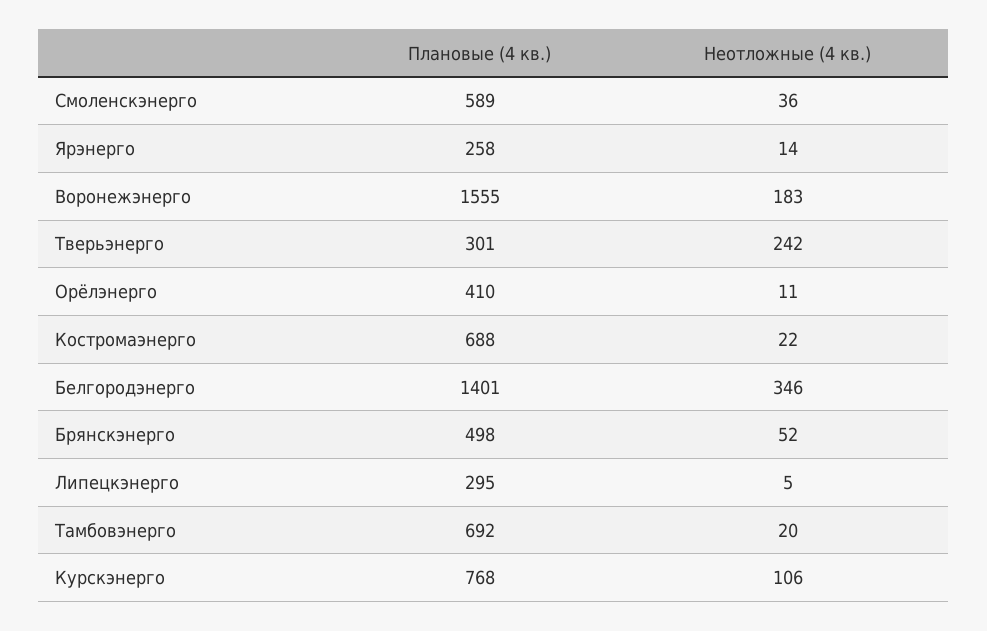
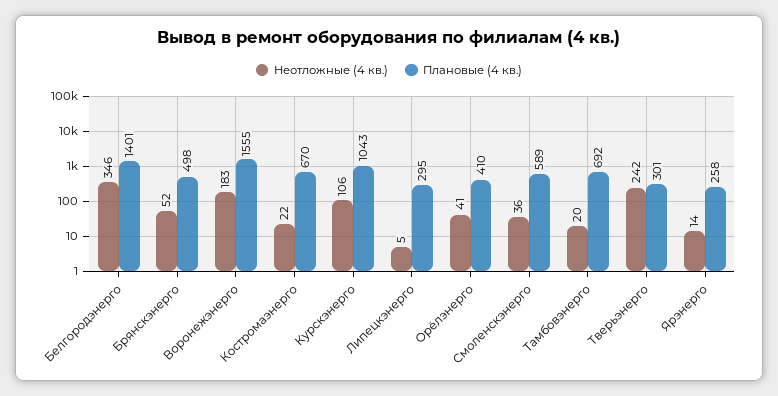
  {
    "Плановые (4 кв.)": {
      "Смоленскэнерго": 589,
      "Ярэнерго": 258,
      "Воронежэнерго": 1555,
      "Тверьэнерго": 301,
      "Орёлэнерго": 410,
-     "Костромаэнерго": 688,
+     "Костромаэнерго": 670,
      "Белгородэнерго": 1401,
      "Брянскэнерго": 498,
      "Липецкэнерго": 295,
      "Тамбовэнерго": 692,
-     "Курскэнерго": 768
+     "Курскэнерго": 1043
    },
    "Неотложные (4 кв.)": {
      "Смоленскэнерго": 36,
      "Ярэнерго": 14,
      "Воронежэнерго": 183,
      "Тверьэнерго": 242,
-     "Орёлэнерго": 11,
+     "Орёлэнерго": 41,
      "Костромаэнерго": 22,
      "Белгородэнерго": 346,
      "Брянскэнерго": 52,
      "Липецкэнерго": 5,
      "Тамбовэнерго": 20,
      "Курскэнерго": 106
    }
  }

